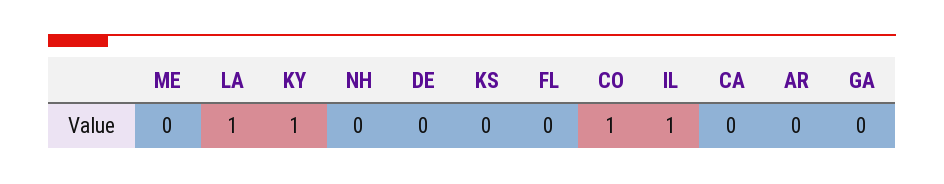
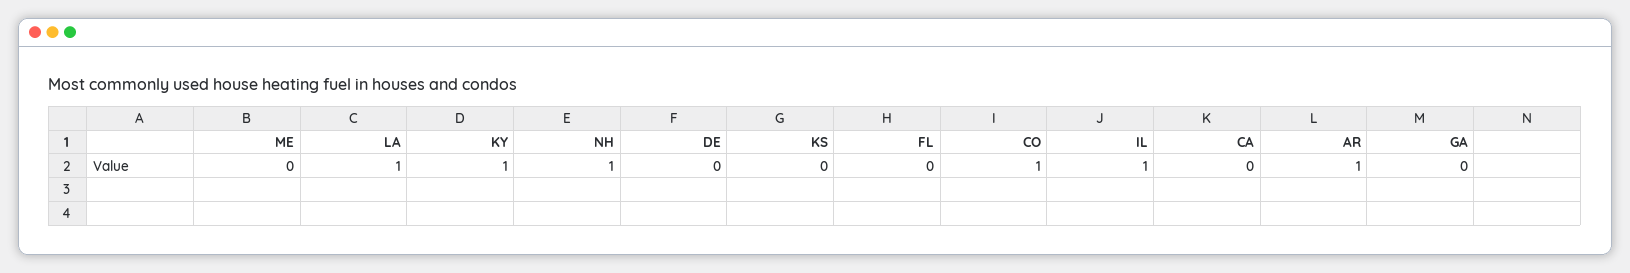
  {
    "ME": 0,
    "LA": 1,
    "KY": 1,
-   "NH": 0,
+   "NH": 1,
    "DE": 0,
    "KS": 0,
    "FL": 0,
    "CO": 1,
    "IL": 1,
    "CA": 0,
-   "AR": 0,
+   "AR": 1,
    "GA": 0
  }

